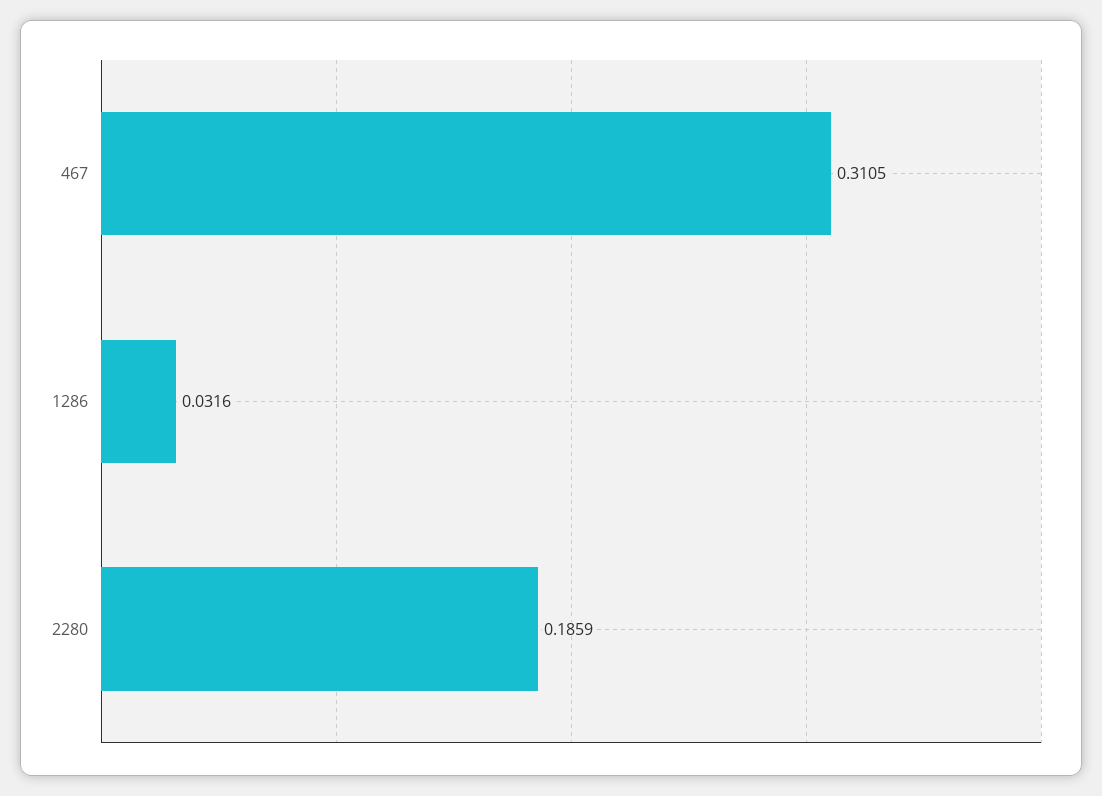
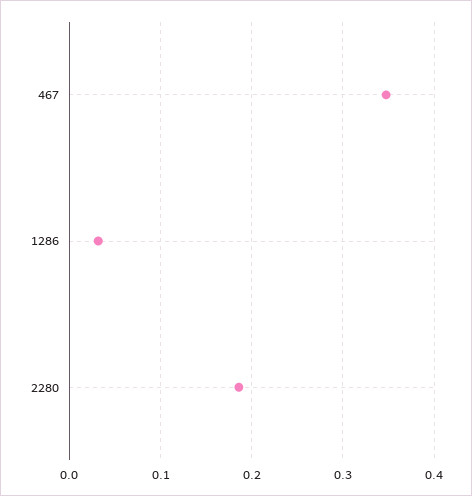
  {
-   "467": 0.3105,
+   "467": 0.35,
    "1286": 0.0316,
    "2280": 0.1859
  }

